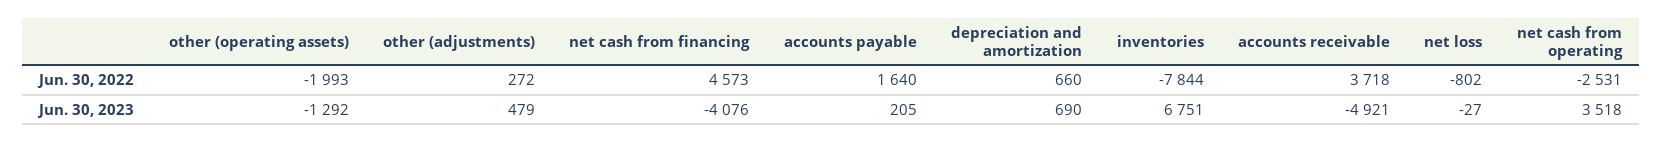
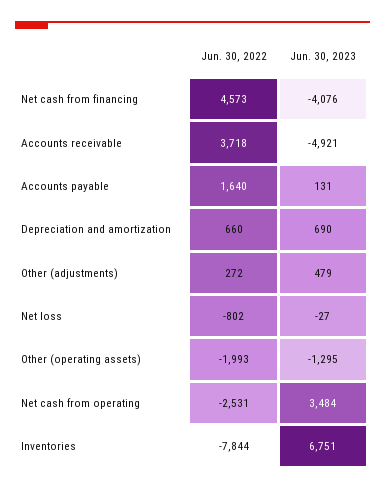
  {
    "other (operating assets)": {
      "Jun. 30, 2022": -1993,
-     "Jun. 30, 2023": -1292
+     "Jun. 30, 2023": -1295
    },
    "other (adjustments)": {
      "Jun. 30, 2022": 272,
      "Jun. 30, 2023": 479
    },
    "net cash from financing": {
      "Jun. 30, 2022": 4573,
      "Jun. 30, 2023": -4076
    },
    "accounts payable": {
      "Jun. 30, 2022": 1640,
-     "Jun. 30, 2023": 205
+     "Jun. 30, 2023": 131
    },
    "depreciation and amortization": {
      "Jun. 30, 2022": 660,
      "Jun. 30, 2023": 690
    },
    "inventories": {
      "Jun. 30, 2022": -7844,
      "Jun. 30, 2023": 6751
    },
    "accounts receivable": {
      "Jun. 30, 2022": 3718,
      "Jun. 30, 2023": -4921
    },
    "net loss": {
      "Jun. 30, 2022": -802,
      "Jun. 30, 2023": -27
    },
    "net cash from operating": {
      "Jun. 30, 2022": -2531,
-     "Jun. 30, 2023": 3518
+     "Jun. 30, 2023": 3484
    }
  }

